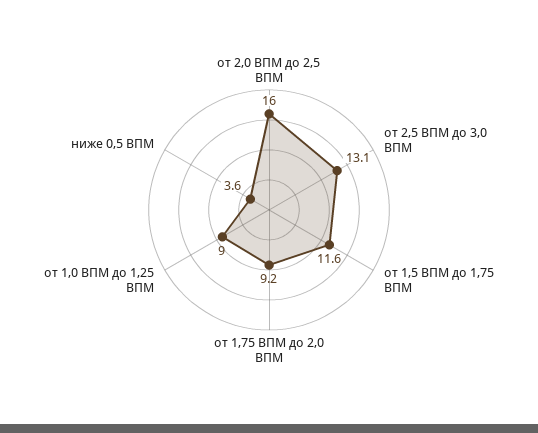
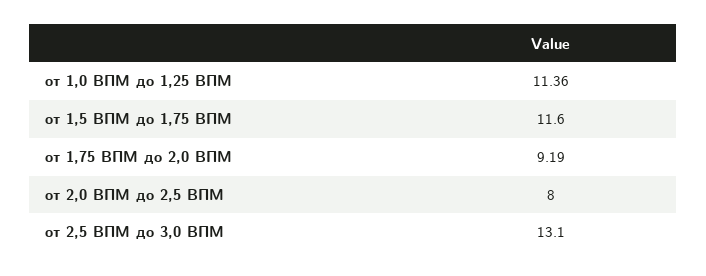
  {
-   "от 2,0 ВПМ до 2,5 ВПМ": 16,
+   "от 2,0 ВПМ до 2,5 ВПМ": 8,
    "от 2,5 ВПМ до 3,0 ВПМ": 13.1,
    "от 1,5 ВПМ до 1,75 ВПМ": 11.6,
    "от 1,75 ВПМ до 2,0 ВПМ": 9.19,
-   "от 1,0 ВПМ до 1,25 ВПМ": 9,
+   "от 1,0 ВПМ до 1,25 ВПМ": 11.36
-   "ниже 0,5 ВПМ": 3.6
  }

